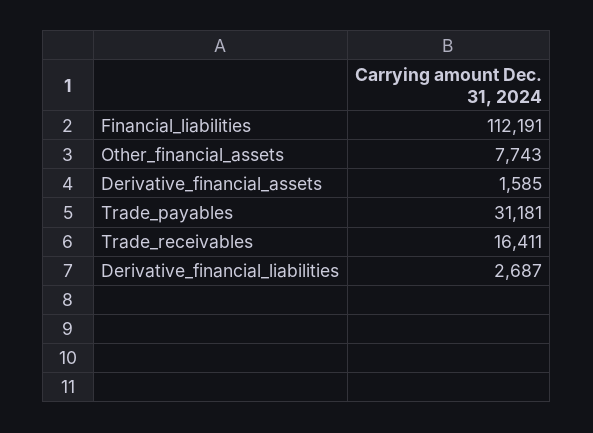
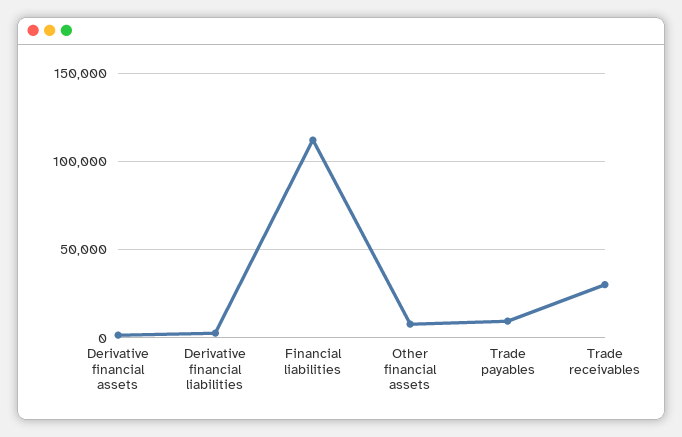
  {
    "Financial_liabilities": 112191,
    "Other_financial_assets": 7743,
    "Derivative_financial_assets": 1585,
-   "Trade_payables": 31181,
+   "Trade_payables": 10000,
-   "Trade_receivables": 16411,
+   "Trade_receivables": 30000,
    "Derivative_financial_liabilities": 2687
  }

